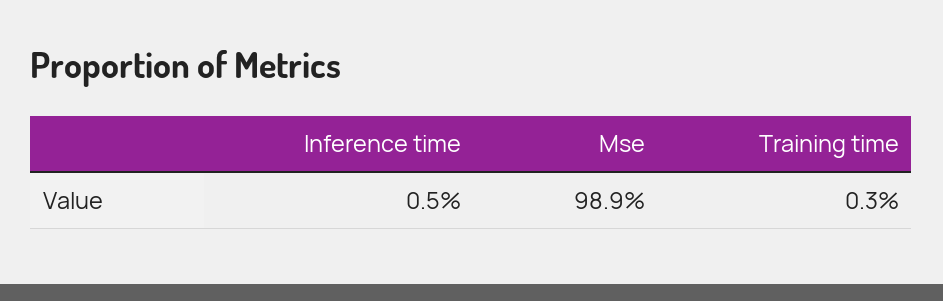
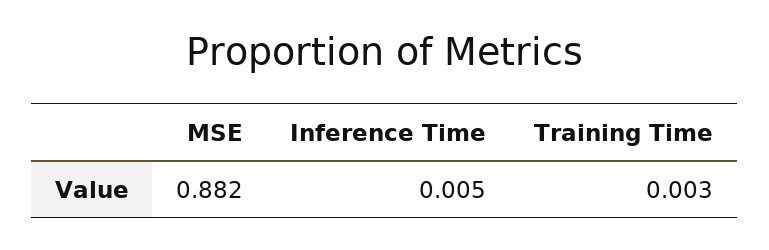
  {
    "Inference time": 0.005,
-   "Mse": 0.989,
+   "Mse": 0.882,
    "Training time": 0.003
  }

